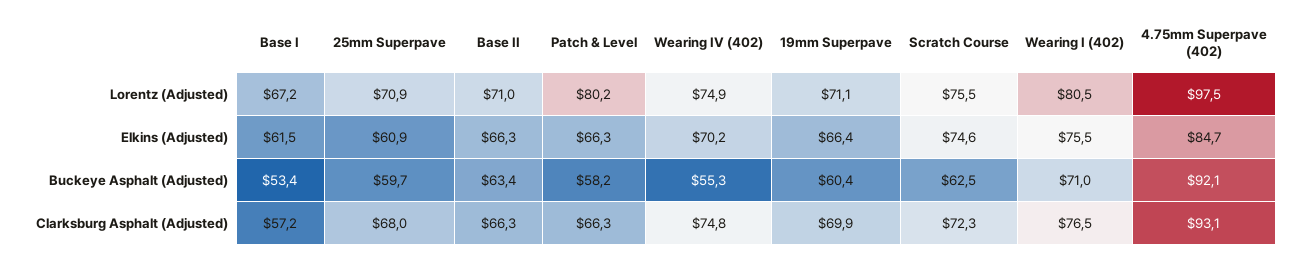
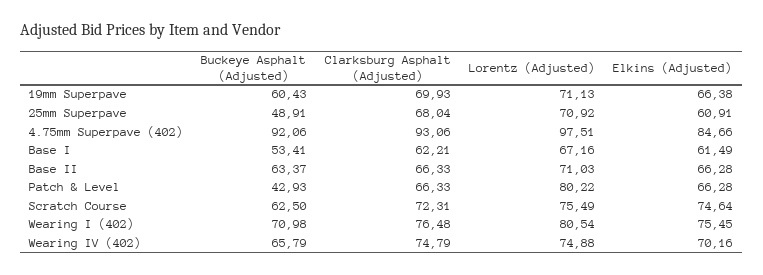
  {
    "Base I": {
      "Lorentz (Adjusted)": 67.16,
      "Elkins (Adjusted)": 61.49,
      "Buckeye Asphalt (Adjusted)": 53.41,
-     "Clarksburg Asphalt (Adjusted)": 57.2
+     "Clarksburg Asphalt (Adjusted)": 62.21
    },
    "25mm Superpave": {
      "Lorentz (Adjusted)": 70.92,
      "Elkins (Adjusted)": 60.91,
-     "Buckeye Asphalt (Adjusted)": 59.7,
+     "Buckeye Asphalt (Adjusted)": 48.91,
      "Clarksburg Asphalt (Adjusted)": 68.04
    },
    "Base II": {
      "Lorentz (Adjusted)": 71.03,
      "Elkins (Adjusted)": 66.28,
      "Buckeye Asphalt (Adjusted)": 63.37,
      "Clarksburg Asphalt (Adjusted)": 66.33
    },
    "Patch & Level": {
      "Lorentz (Adjusted)": 80.22,
      "Elkins (Adjusted)": 66.28,
-     "Buckeye Asphalt (Adjusted)": 58.2,
+     "Buckeye Asphalt (Adjusted)": 42.93,
      "Clarksburg Asphalt (Adjusted)": 66.33
    },
    "Wearing IV (402)": {
      "Lorentz (Adjusted)": 74.88,
      "Elkins (Adjusted)": 70.16,
-     "Buckeye Asphalt (Adjusted)": 55.3,
+     "Buckeye Asphalt (Adjusted)": 65.79,
      "Clarksburg Asphalt (Adjusted)": 74.79
    },
    "19mm Superpave": {
      "Lorentz (Adjusted)": 71.13,
      "Elkins (Adjusted)": 66.38,
      "Buckeye Asphalt (Adjusted)": 60.43,
      "Clarksburg Asphalt (Adjusted)": 69.93
    },
    "Scratch Course": {
      "Lorentz (Adjusted)": 75.49,
      "Elkins (Adjusted)": 74.64,
      "Buckeye Asphalt (Adjusted)": 62.5,
      "Clarksburg Asphalt (Adjusted)": 72.31
    },
    "Wearing I (402)": {
      "Lorentz (Adjusted)": 80.54,
      "Elkins (Adjusted)": 75.45,
      "Buckeye Asphalt (Adjusted)": 70.98,
      "Clarksburg Asphalt (Adjusted)": 76.48
    },
    "4.75mm Superpave (402)": {
      "Lorentz (Adjusted)": 97.51,
      "Elkins (Adjusted)": 84.66,
      "Buckeye Asphalt (Adjusted)": 92.06,
      "Clarksburg Asphalt (Adjusted)": 93.06
    }
  }

